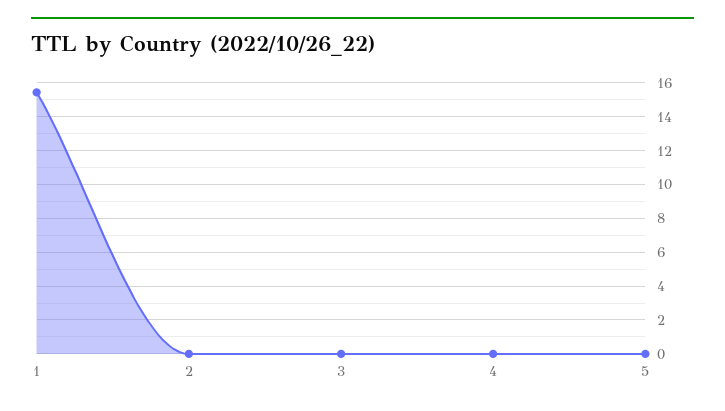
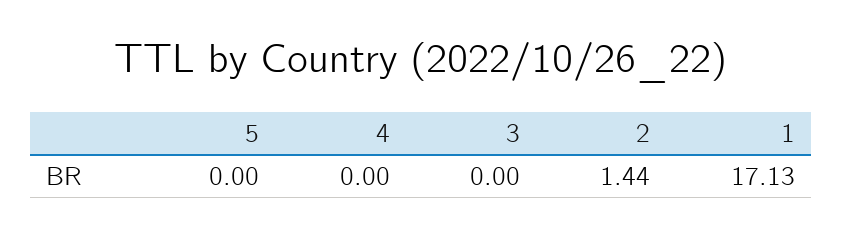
  {
-   "1": 15.5,
+   "1": 17.13,
-   "2": 0,
+   "2": 1.44,
    "3": 0,
    "4": 0,
    "5": 0
  }

